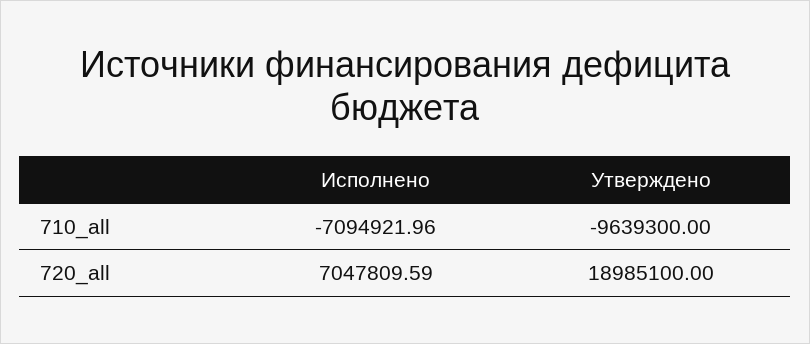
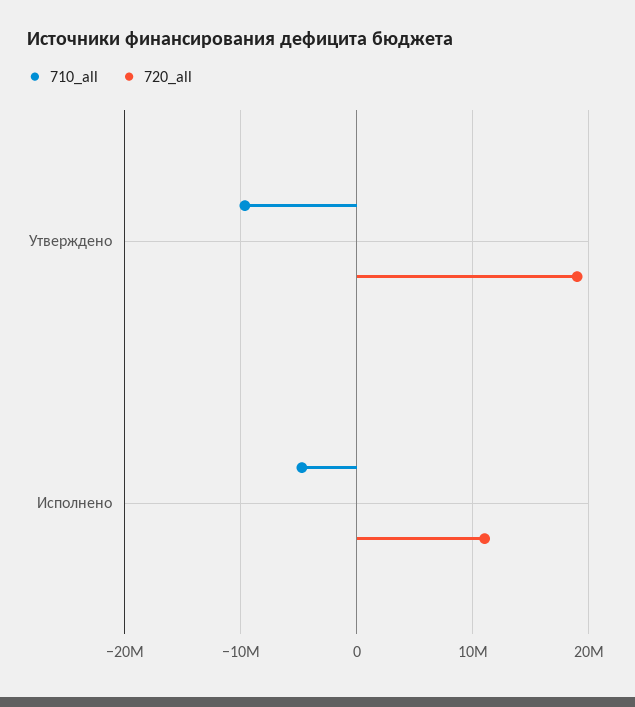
  {
    "710_all": {
-     "Исполнено": -7094921.96,
+     "Исполнено": -5000000,
      "Утверждено": -9639300
    },
    "720_all": {
-     "Исполнено": 7047809.59,
+     "Исполнено": 11000000,
      "Утверждено": 18985100
    }
  }

